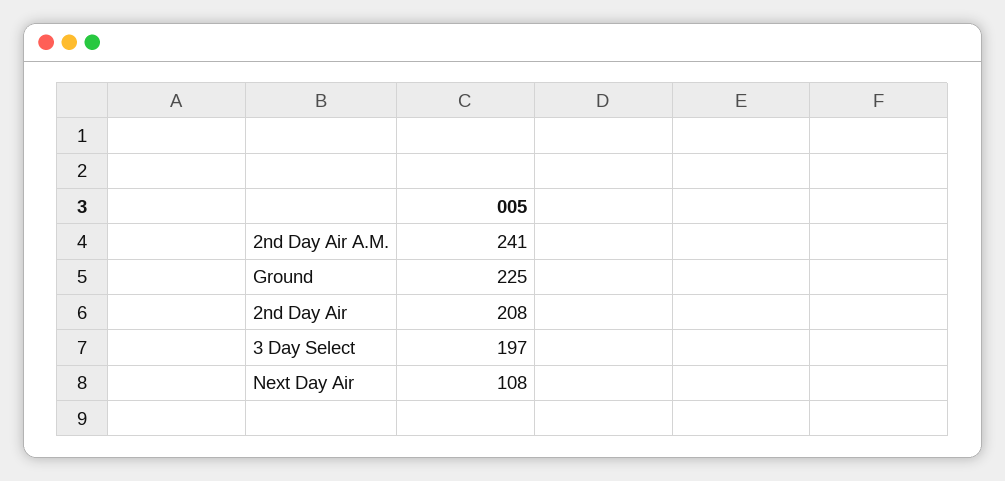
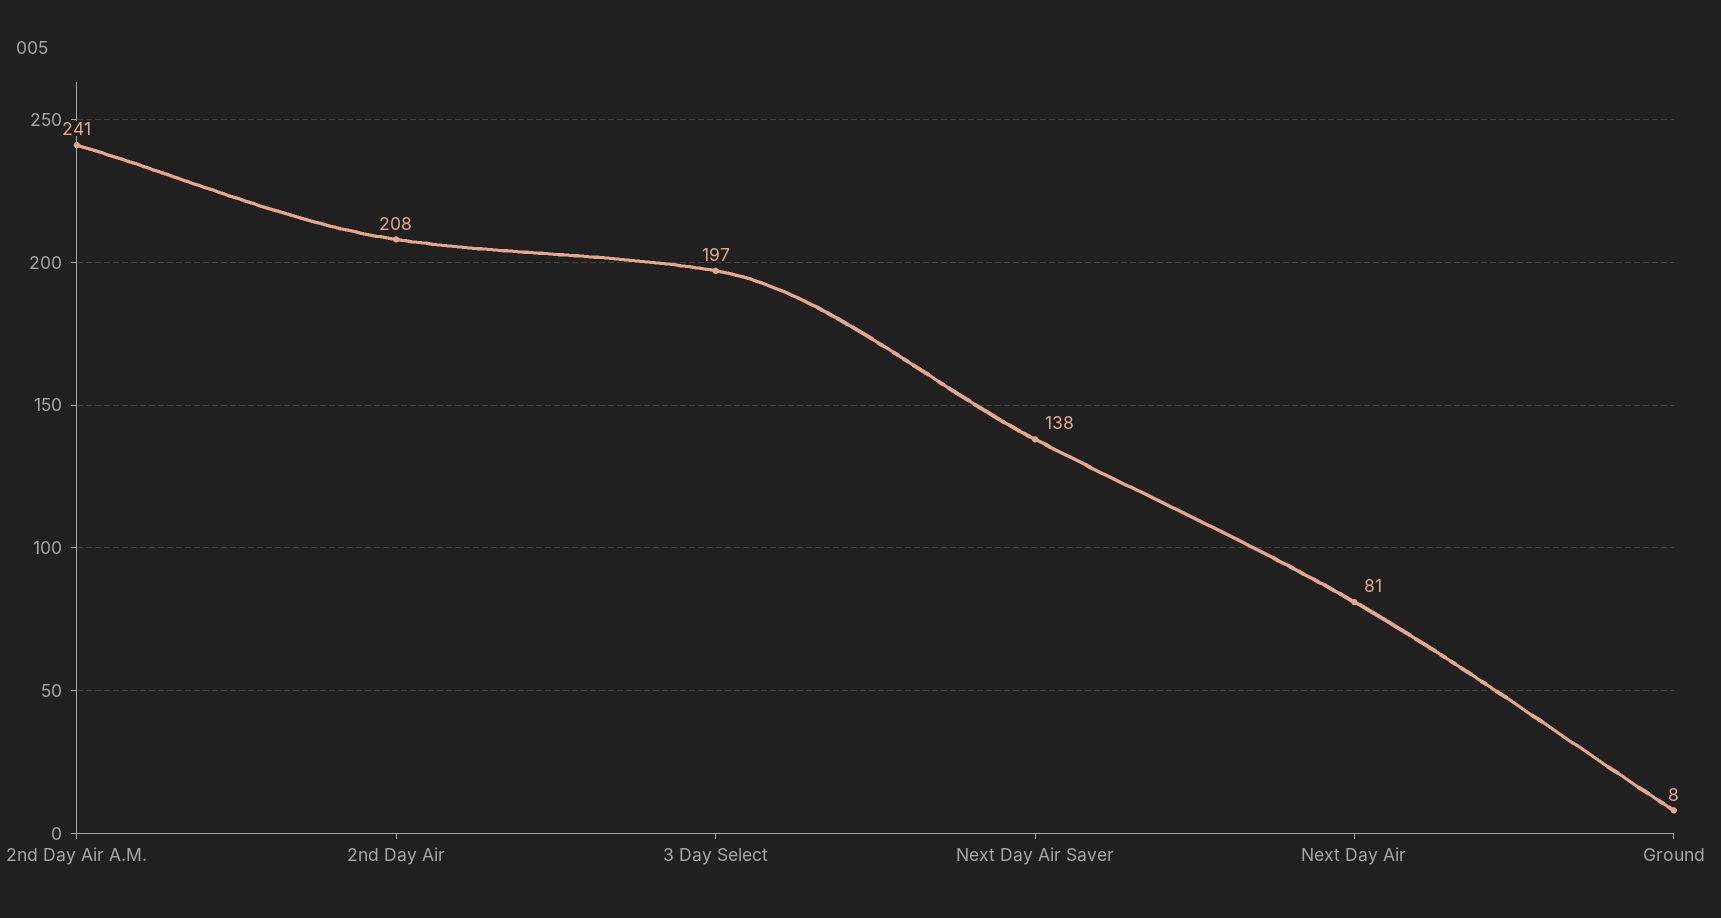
  {
    "2nd Day Air A.M.": 241,
-   "Ground": 225,
+   "Ground": 8,
    "2nd Day Air": 208,
    "3 Day Select": 197,
-   "Next Day Air": 108
+   "Next Day Air": 81,
+   "Next Day Air Saver": 138
  }

